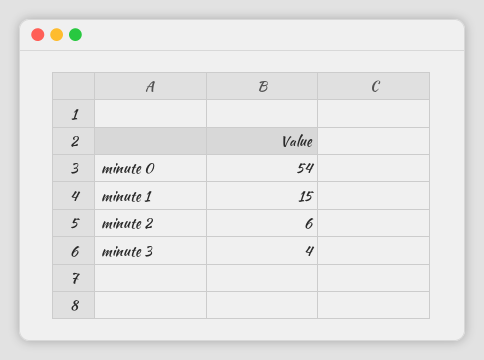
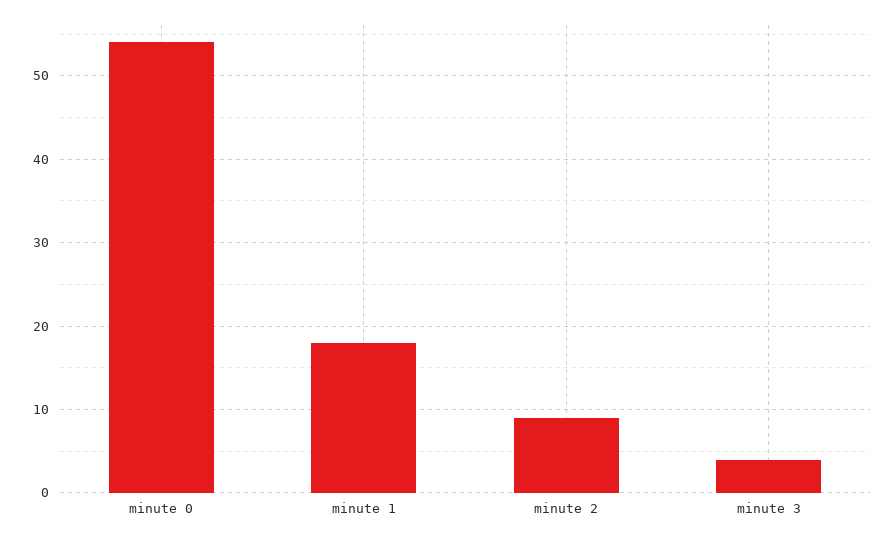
  {
    "minute 0": 54,
-   "minute 1": 15,
+   "minute 1": 18,
-   "minute 2": 6,
+   "minute 2": 9,
    "minute 3": 4
  }

